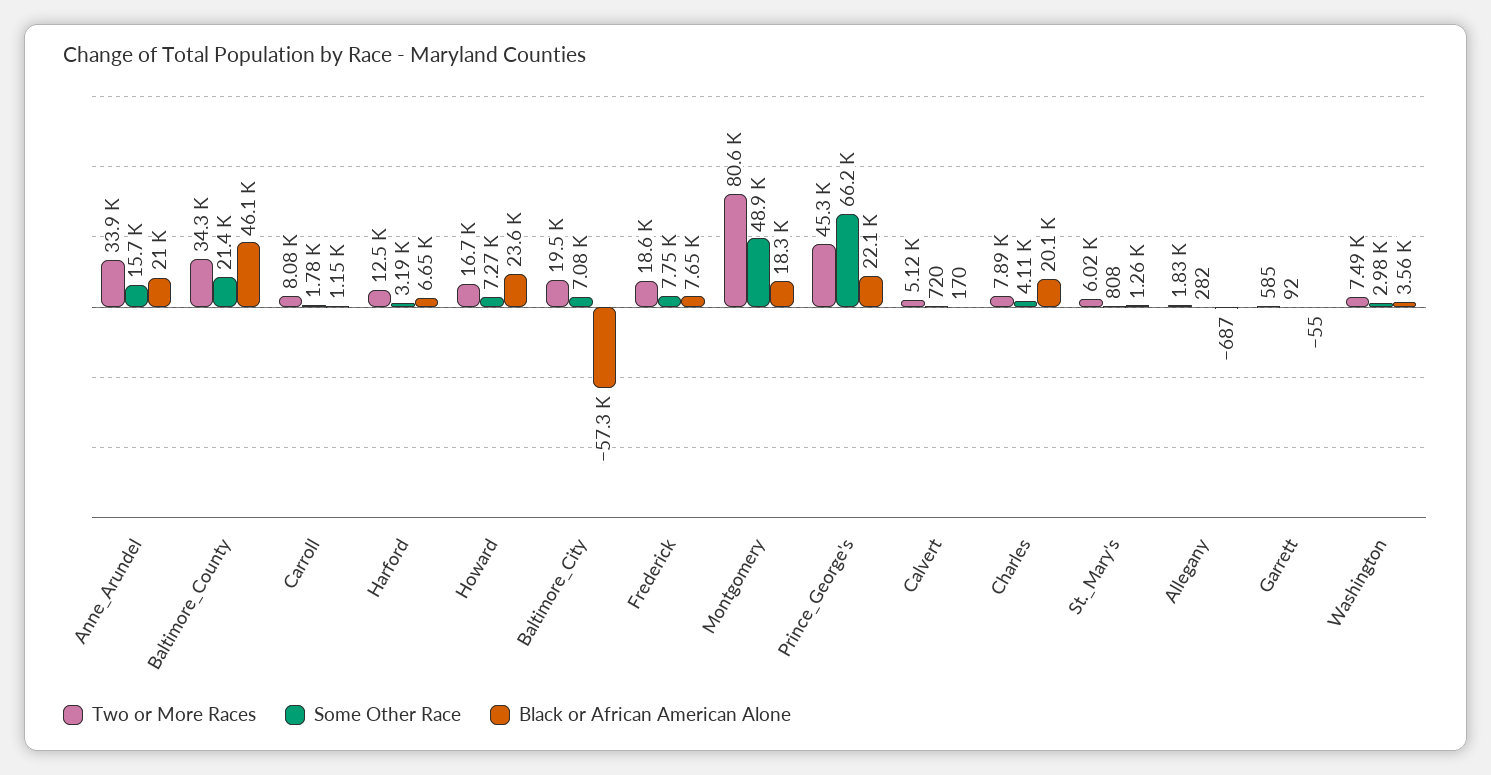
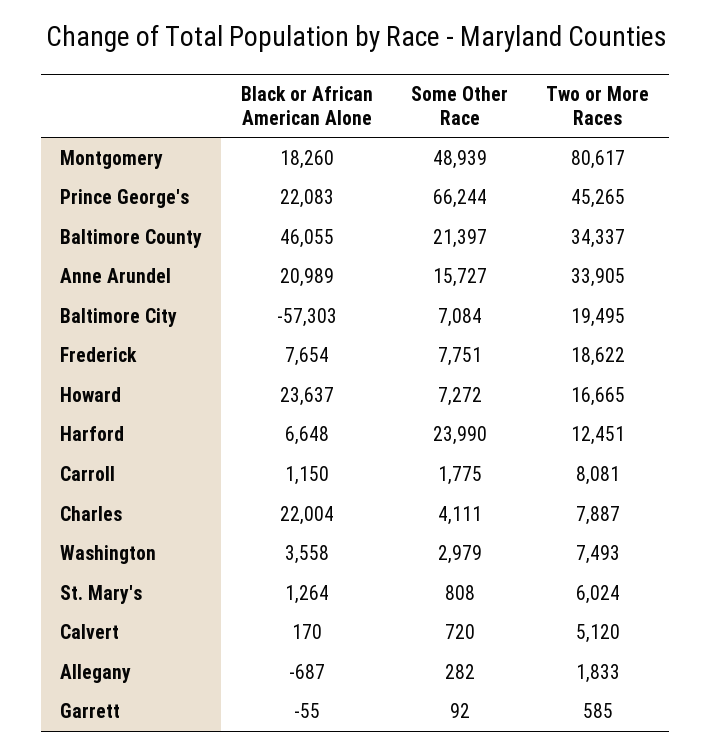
  {
    "Two or More Races": {
      "Anne_Arundel": 33905,
      "Baltimore_County": 34337,
      "Carroll": 8081,
      "Harford": 12451,
      "Howard": 16665,
      "Baltimore_City": 19495,
      "Frederick": 18622,
      "Montgomery": 80617,
      "Prince_George's": 45265,
      "Calvert": 5120,
      "Charles": 7887,
      "St._Mary's": 6024,
      "Allegany": 1833,
      "Garrett": 585,
      "Washington": 7493
    },
    "Some Other Race": {
      "Anne_Arundel": 15727,
      "Baltimore_County": 21397,
      "Carroll": 1775,
-     "Harford": 3190,
+     "Harford": 23990,
      "Howard": 7272,
      "Baltimore_City": 7084,
      "Frederick": 7751,
      "Montgomery": 48939,
      "Prince_George's": 66244,
      "Calvert": 720,
      "Charles": 4111,
      "St._Mary's": 808,
      "Allegany": 282,
      "Garrett": 92,
      "Washington": 2979
    },
    "Black or African American Alone": {
      "Anne_Arundel": 20989,
      "Baltimore_County": 46055,
      "Carroll": 1150,
      "Harford": 6648,
      "Howard": 23637,
      "Baltimore_City": -57303,
      "Frederick": 7654,
      "Montgomery": 18260,
      "Prince_George's": 22083,
      "Calvert": 170,
-     "Charles": 20100,
+     "Charles": 22004,
      "St._Mary's": 1264,
      "Allegany": -687,
      "Garrett": -55,
      "Washington": 3558
    }
  }

